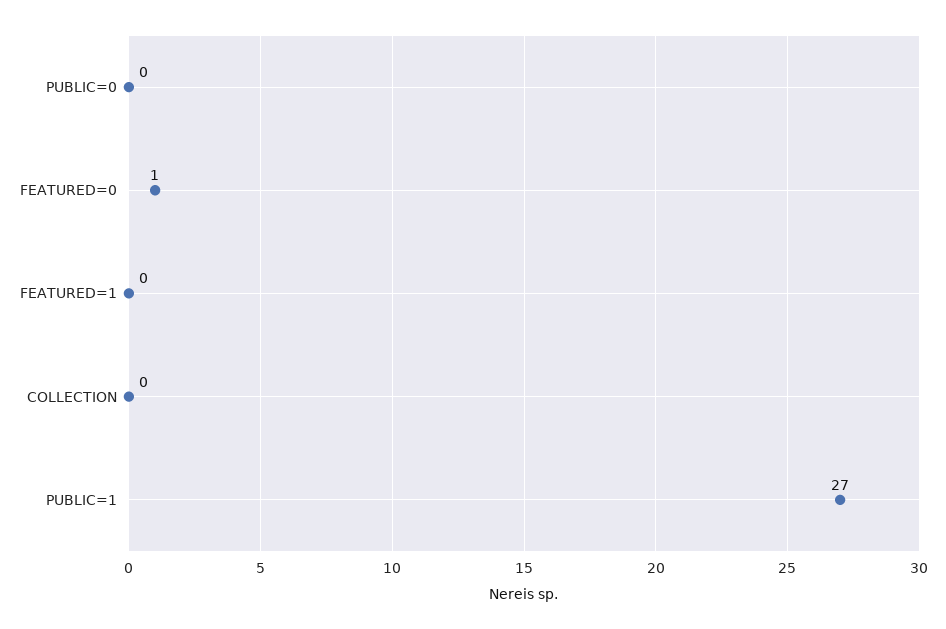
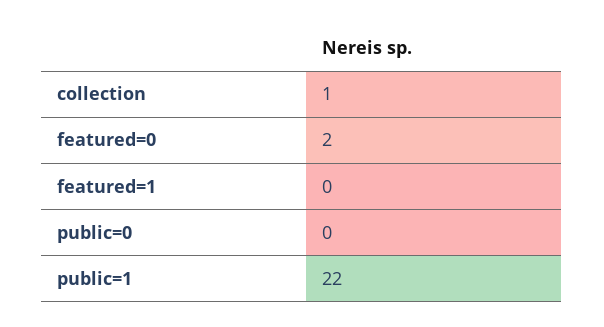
  {
    "PUBLIC=0": 0,
-   "FEATURED=0": 1,
+   "FEATURED=0": 2,
    "FEATURED=1": 0,
-   "COLLECTION": 0,
+   "COLLECTION": 1,
-   "PUBLIC=1": 27
+   "PUBLIC=1": 22
  }

